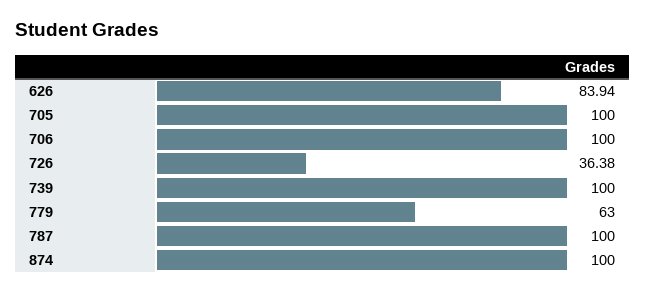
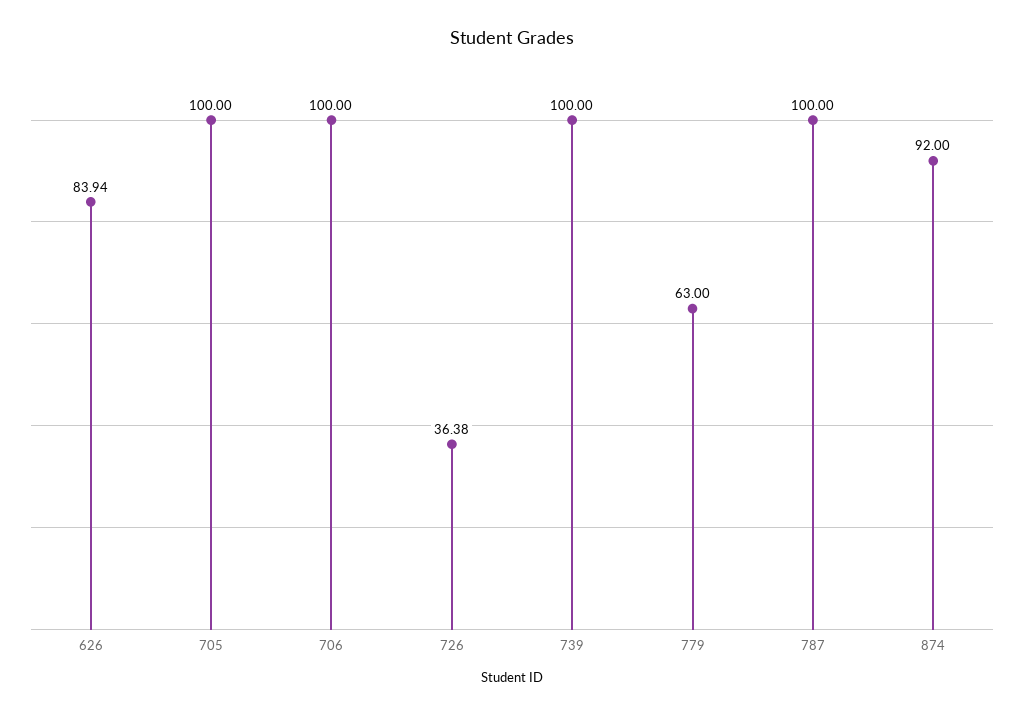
  {
    "626": 83.94,
    "705": 100,
    "706": 100,
    "726": 36.38,
    "739": 100,
    "779": 63,
    "787": 100,
-   "874": 100
+   "874": 92
  }

